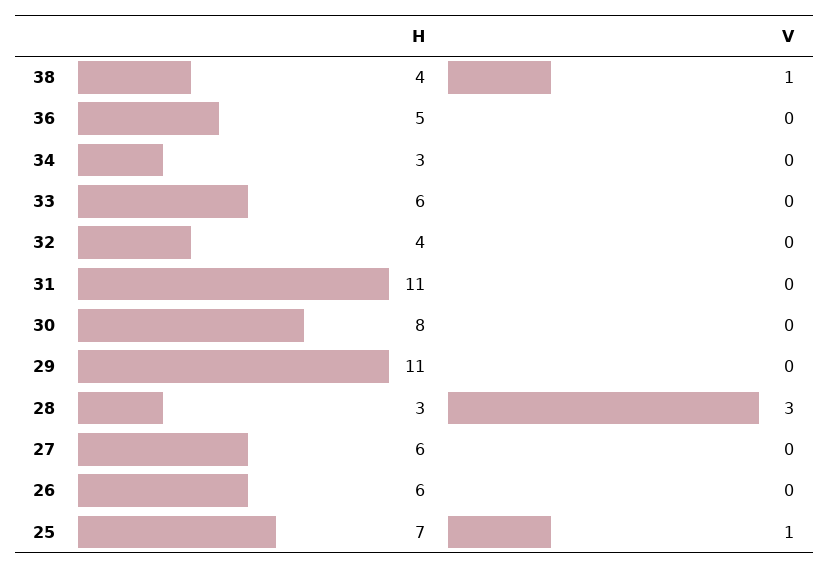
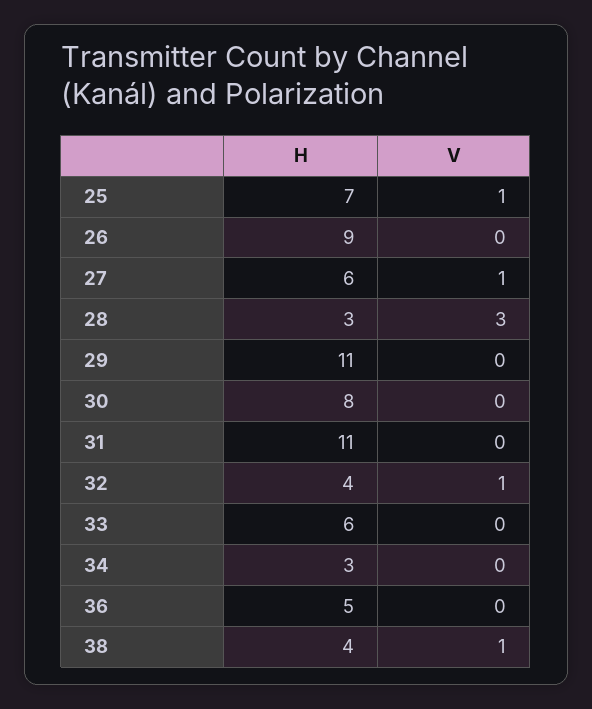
  {
    "H": {
      "38": 4,
      "36": 5,
      "34": 3,
      "33": 6,
      "32": 4,
      "31": 11,
      "30": 8,
      "29": 11,
      "28": 3,
      "27": 6,
-     "26": 6,
+     "26": 9,
      "25": 7
    },
    "V": {
      "38": 1,
      "36": 0,
      "34": 0,
      "33": 0,
-     "32": 0,
+     "32": 1,
      "31": 0,
      "30": 0,
      "29": 0,
      "28": 3,
-     "27": 0,
+     "27": 1,
      "26": 0,
      "25": 1
    }
  }

